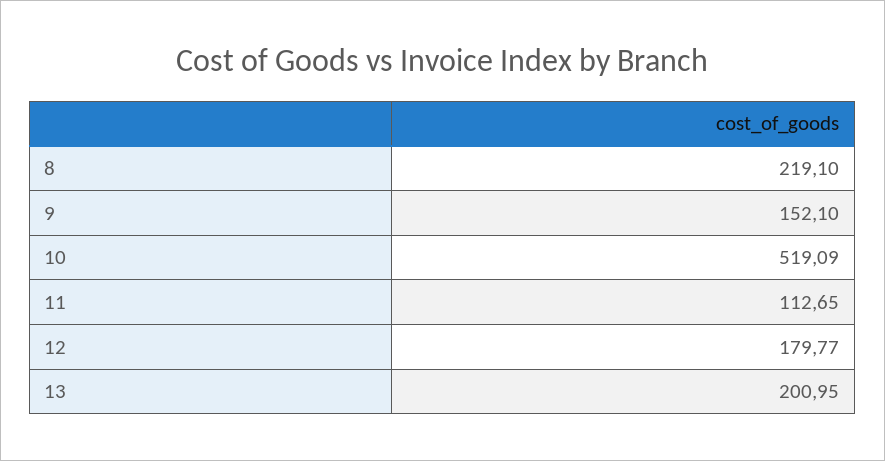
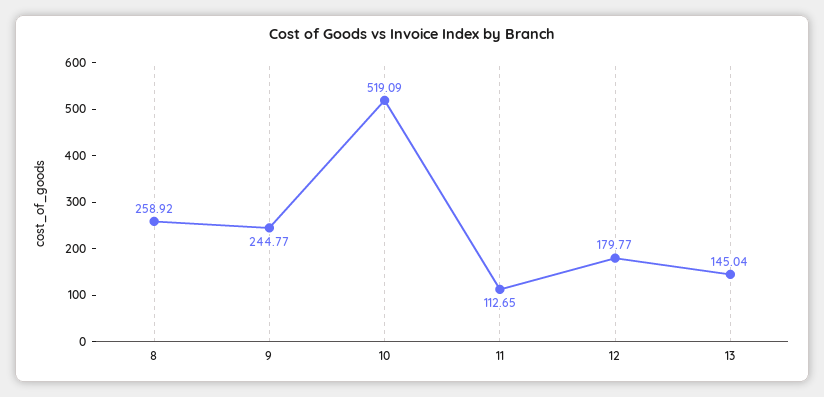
  {
-   "8": 219.1,
+   "8": 258.92,
-   "9": 152.1,
+   "9": 244.77,
    "10": 519.09,
    "11": 112.65,
    "12": 179.77,
-   "13": 200.95
+   "13": 145.04
  }

